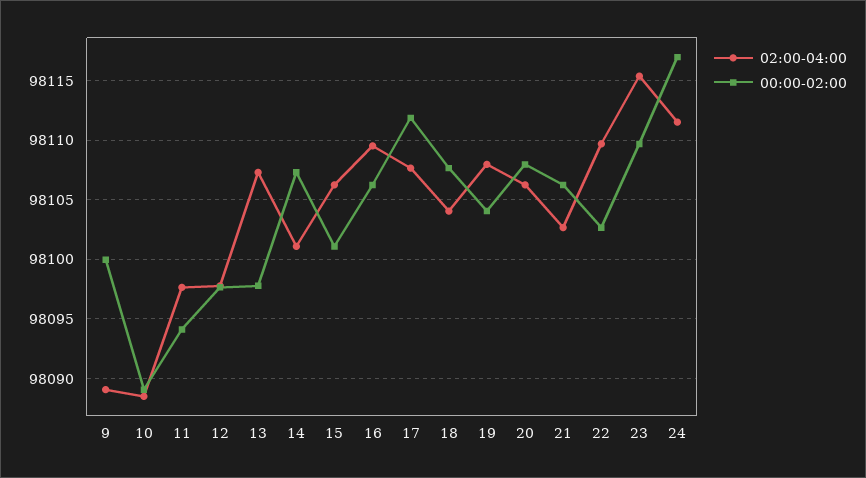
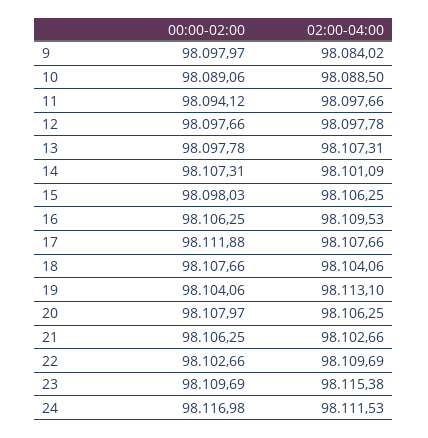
  {
    "02:00-04:00": {
-     "9": 98089,
+     "9": 98084.02,
      "10": 98088.5,
      "11": 98097.66,
      "12": 98097.78,
      "13": 98107.31,
      "14": 98101.09,
      "15": 98106.25,
      "16": 98109.53,
      "17": 98107.66,
      "18": 98104.06,
-     "19": 98108,
+     "19": 98113.1,
      "20": 98106.25,
      "21": 98102.66,
      "22": 98109.69,
      "23": 98115.38,
      "24": 98111.53
    },
    "00:00-02:00": {
-     "9": 98100,
+     "9": 98097.97,
      "10": 98089.06,
      "11": 98094.12,
      "12": 98097.66,
      "13": 98097.78,
      "14": 98107.31,
-     "15": 98101,
+     "15": 98098.03,
      "16": 98106.25,
      "17": 98111.88,
      "18": 98107.66,
      "19": 98104.06,
      "20": 98107.97,
      "21": 98106.25,
      "22": 98102.66,
      "23": 98109.69,
      "24": 98116.98
    }
  }

